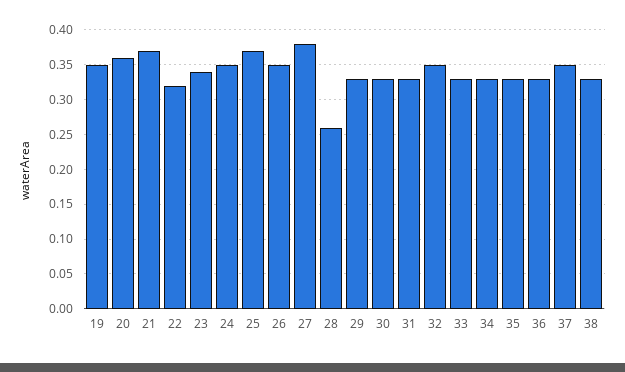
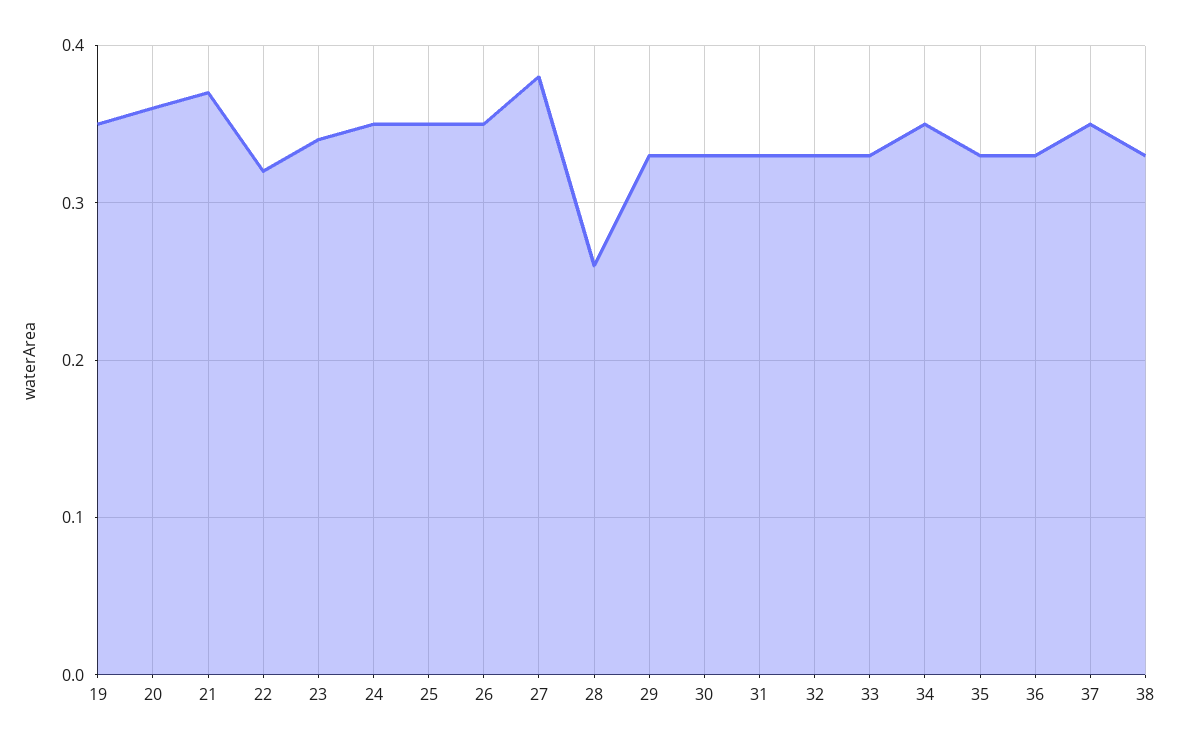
  {
    "19": 0.35,
    "20": 0.36,
    "21": 0.37,
    "22": 0.32,
    "23": 0.34,
    "24": 0.35,
-   "25": 0.37,
+   "25": 0.35,
    "26": 0.35,
    "27": 0.38,
    "28": 0.26,
    "29": 0.33,
    "30": 0.33,
    "31": 0.33,
-   "32": 0.35,
+   "32": 0.33,
    "33": 0.33,
-   "34": 0.33,
+   "34": 0.35,
    "35": 0.33,
    "36": 0.33,
    "37": 0.35,
    "38": 0.33
  }

